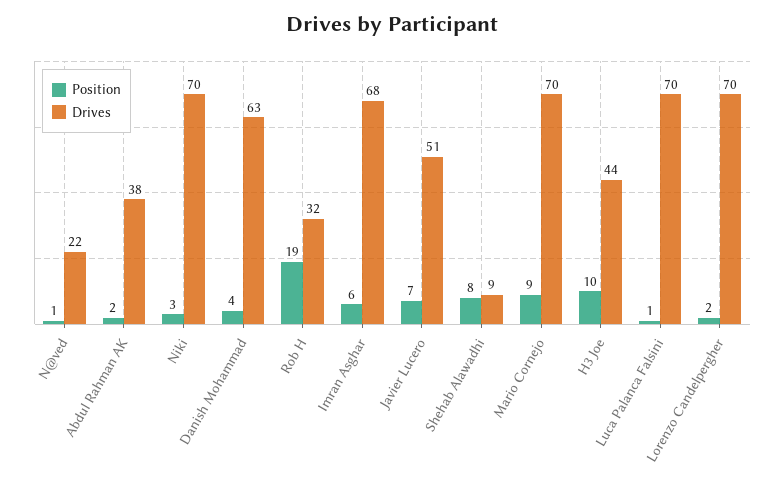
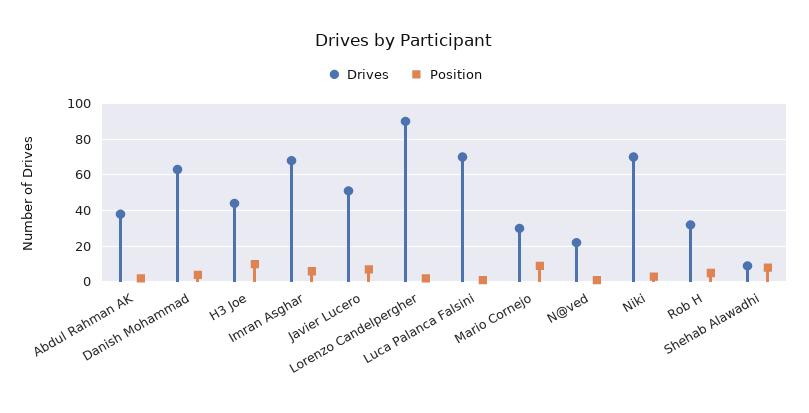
  {
    "Position": {
      "N@ved": 1,
      "Abdul Rahman AK": 2,
      "Niki": 3,
      "Danish Mohammad": 4,
-     "Rob H": 19,
+     "Rob H": 5,
      "Imran Asghar": 6,
      "Javier Lucero": 7,
      "Shehab Alawadhi": 8,
      "Mario Cornejo": 9,
      "H3 Joe": 10,
      "Luca Palanca Falsini": 1,
      "Lorenzo Candelpergher": 2
    },
    "Drives": {
      "N@ved": 22,
      "Abdul Rahman AK": 38,
      "Niki": 70,
      "Danish Mohammad": 63,
      "Rob H": 32,
      "Imran Asghar": 68,
      "Javier Lucero": 51,
      "Shehab Alawadhi": 9,
-     "Mario Cornejo": 70,
+     "Mario Cornejo": 30,
      "H3 Joe": 44,
      "Luca Palanca Falsini": 70,
-     "Lorenzo Candelpergher": 70
+     "Lorenzo Candelpergher": 90
    }
  }

